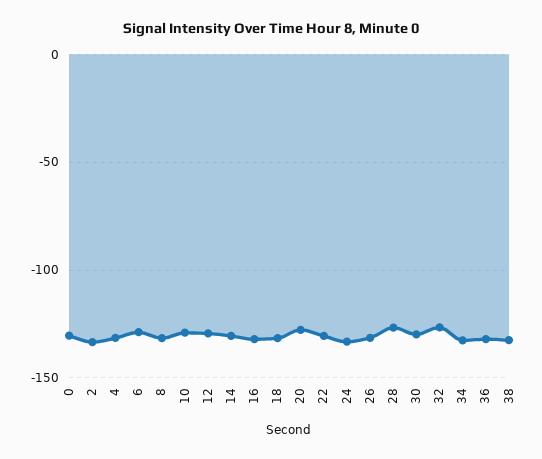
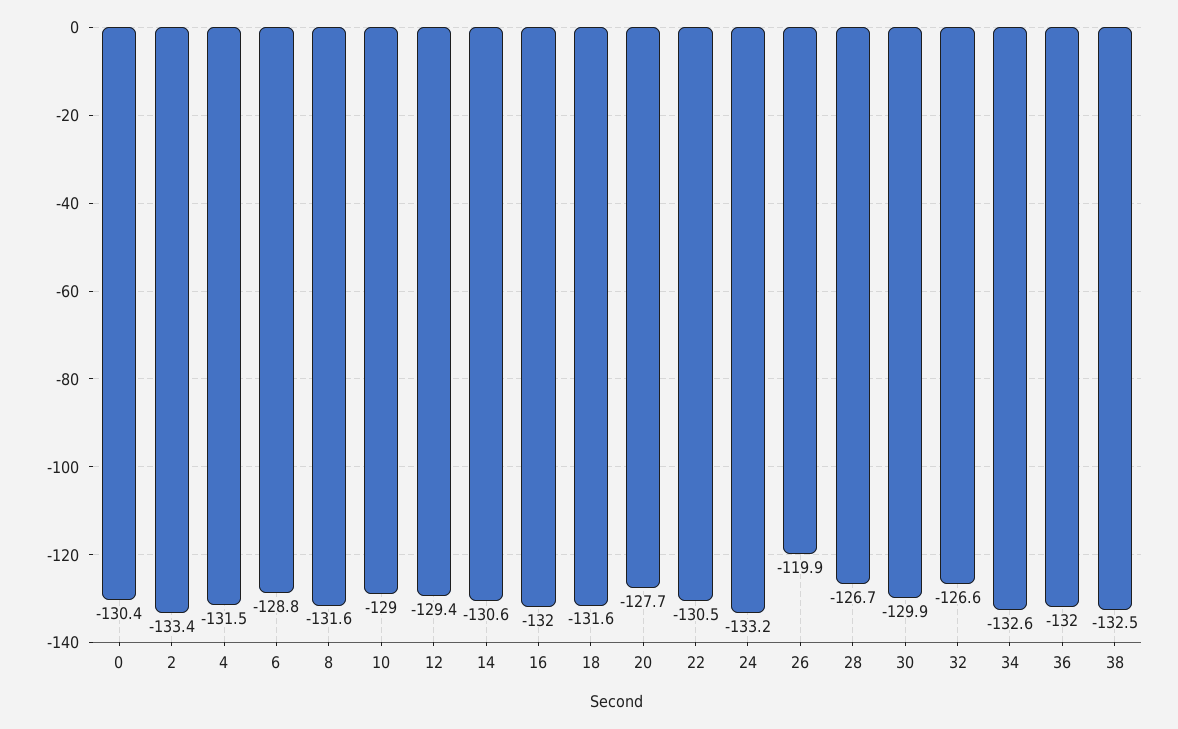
  {
    "0": -130.4,
    "2": -133.4,
    "4": -131.5,
    "6": -128.8,
    "8": -131.6,
    "10": -129,
    "12": -129.4,
    "14": -130.6,
    "16": -132,
    "18": -131.6,
    "20": -127.7,
    "22": -130.5,
    "24": -133.2,
-   "26": -130,
+   "26": -119.9,
    "28": -126.7,
    "30": -129.9,
    "32": -126.6,
    "34": -132.6,
    "36": -132,
    "38": -132.5
  }

